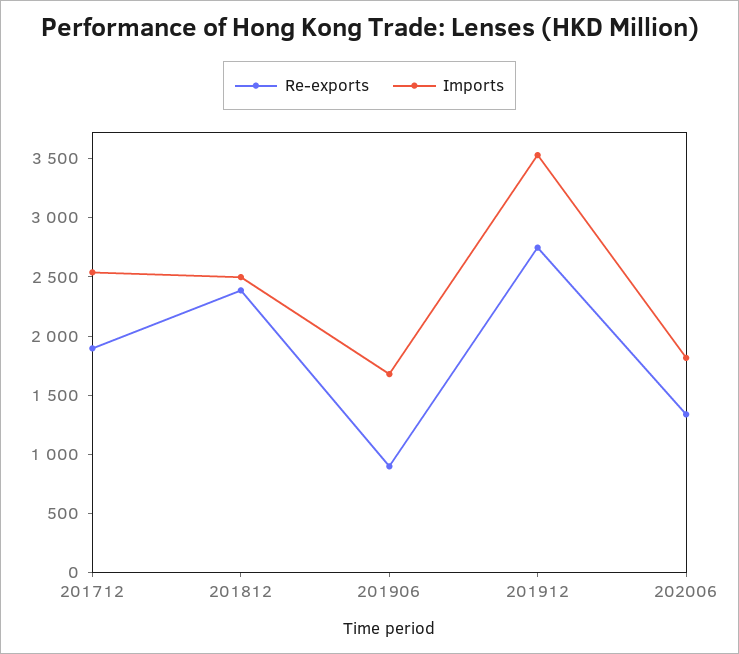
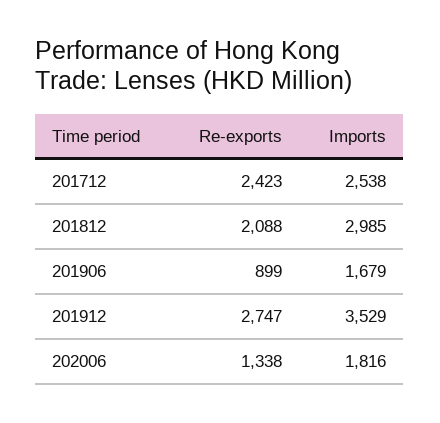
  {
    "Re-exports": {
-     "201712": 1900,
+     "201712": 2423,
-     "201812": 2400,
+     "201812": 2088,
      "201906": 899,
      "201912": 2747,
      "202006": 1338
    },
    "Imports": {
      "201712": 2538,
-     "201812": 2500,
+     "201812": 2985,
      "201906": 1679,
      "201912": 3529,
      "202006": 1816
    }
  }

